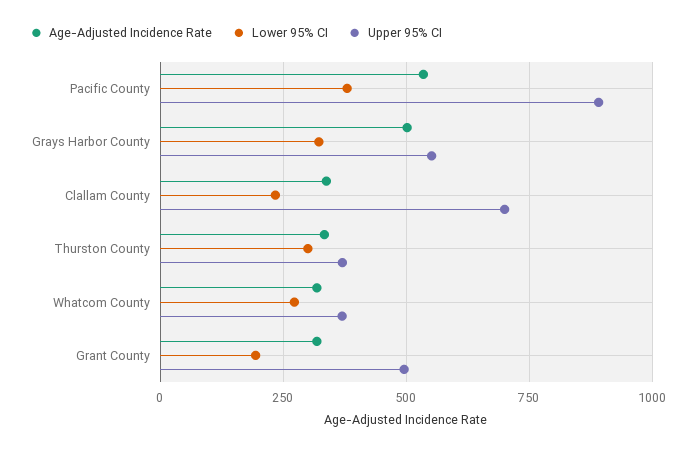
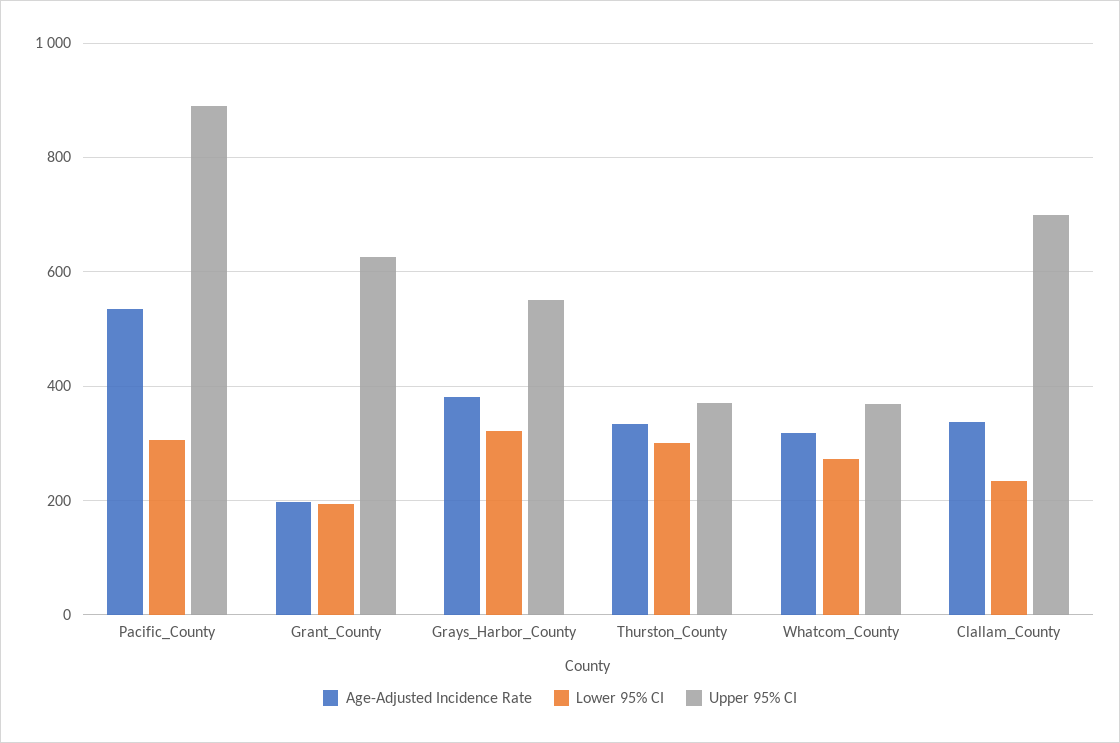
  {
    "Age-Adjusted Incidence Rate": {
      "Pacific County": 540,
-     "Grays Harbor County": 500,
+     "Grays Harbor County": 380,
      "Clallam County": 340,
      "Thurston County": 340,
      "Whatcom County": 320,
-     "Grant County": 325
+     "Grant County": 200
    },
    "Lower 95% CI": {
-     "Pacific County": 375,
+     "Pacific County": 300,
      "Grays Harbor County": 320,
      "Clallam County": 240,
      "Thurston County": 300,
      "Whatcom County": 280,
      "Grant County": 200
    },
    "Upper 95% CI": {
      "Pacific County": 900,
      "Grays Harbor County": 560,
      "Clallam County": 700,
      "Thurston County": 380,
      "Whatcom County": 360,
-     "Grant County": 500
+     "Grant County": 620
    }
  }

